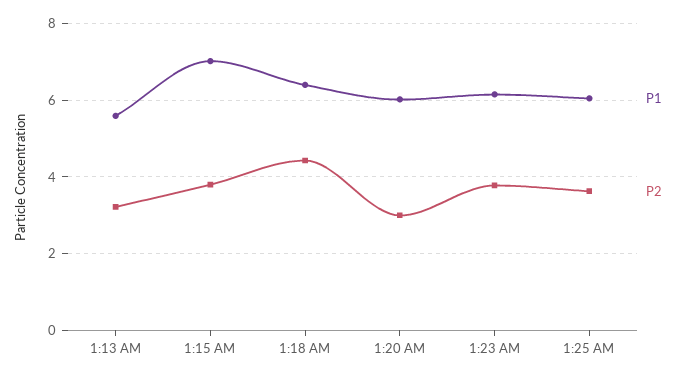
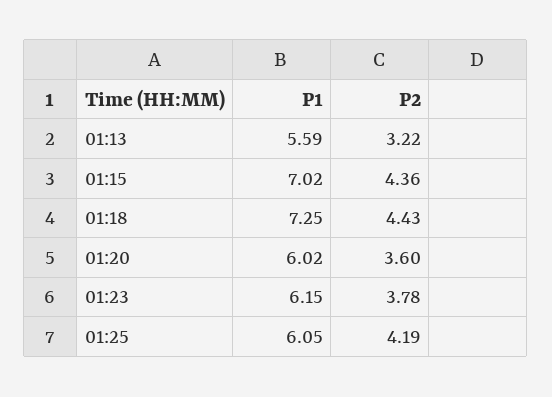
  {
    "P1": {
      "1:13 AM": 5.59,
      "1:15 AM": 7.02,
-     "1:18 AM": 6.4,
+     "1:18 AM": 7.25,
      "1:20 AM": 6.02,
      "1:23 AM": 6.15,
      "1:25 AM": 6.05
    },
    "P2": {
      "1:13 AM": 3.22,
-     "1:15 AM": 3.8,
+     "1:15 AM": 4.36,
      "1:18 AM": 4.43,
-     "1:20 AM": 3,
+     "1:20 AM": 3.6,
      "1:23 AM": 3.78,
-     "1:25 AM": 3.6
+     "1:25 AM": 4.19
    }
  }

